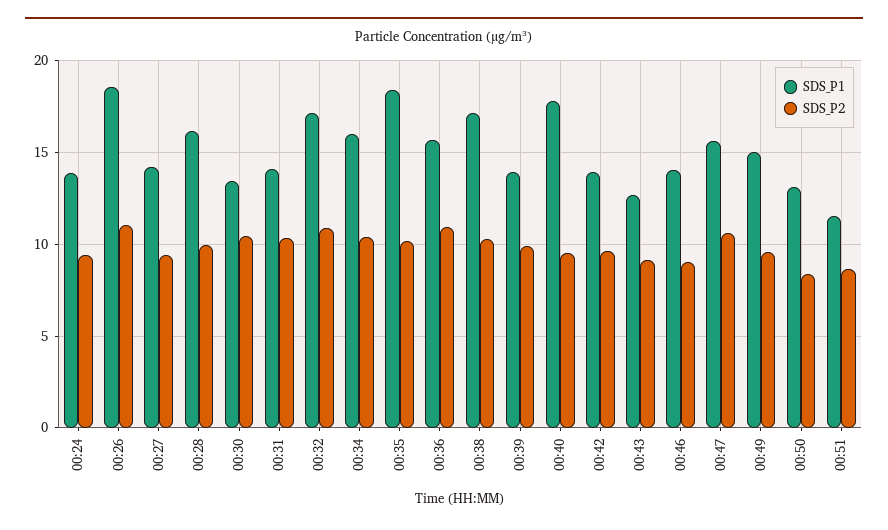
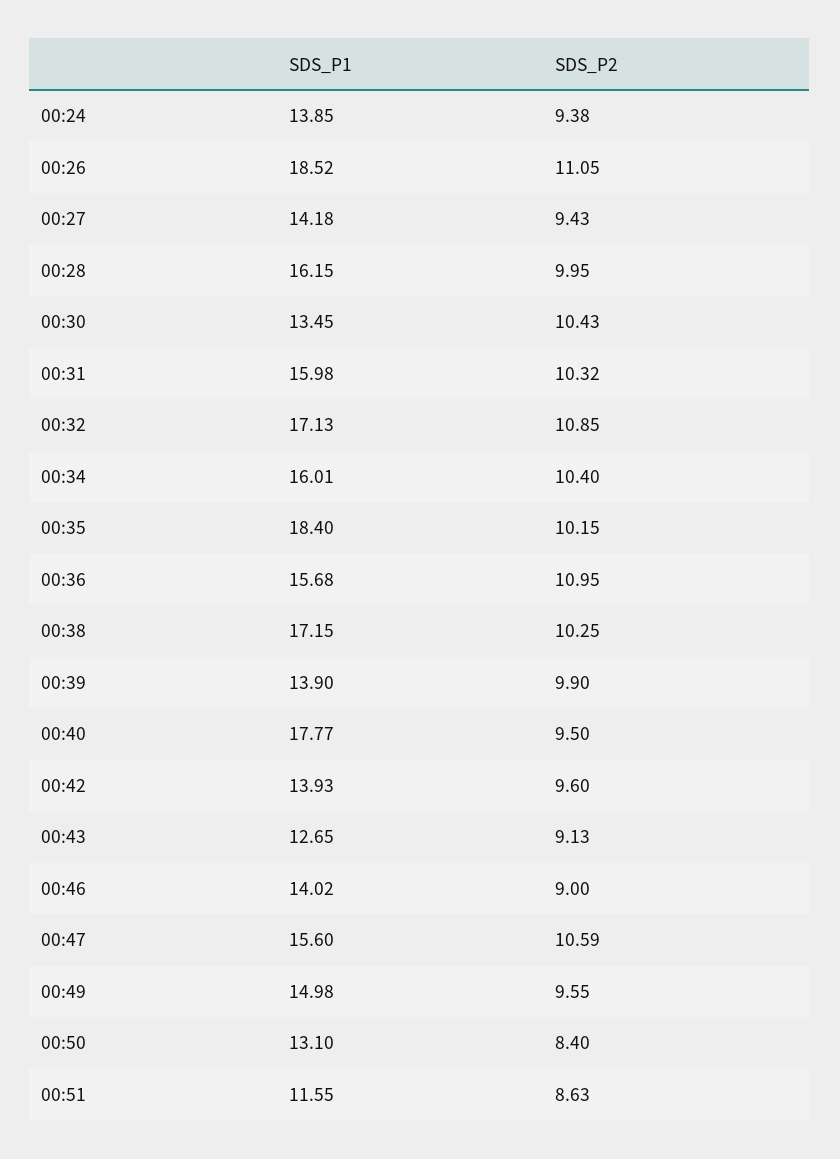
  {
    "SDS_P1": {
      "00:24": 13.85,
      "00:26": 18.52,
      "00:27": 14.18,
      "00:28": 16.15,
      "00:30": 13.45,
-     "00:31": 14,
+     "00:31": 15.98,
      "00:32": 17.13,
      "00:34": 16.01,
      "00:35": 18.4,
      "00:36": 15.68,
      "00:38": 17.15,
      "00:39": 13.9,
      "00:40": 17.77,
      "00:42": 13.93,
      "00:43": 12.65,
      "00:46": 14.02,
      "00:47": 15.6,
      "00:49": 14.98,
      "00:50": 13.1,
      "00:51": 11.55
    },
    "SDS_P2": {
      "00:24": 9.38,
      "00:26": 11.05,
      "00:27": 9.43,
      "00:28": 9.95,
      "00:30": 10.43,
      "00:31": 10.32,
      "00:32": 10.85,
      "00:34": 10.4,
      "00:35": 10.15,
      "00:36": 10.95,
      "00:38": 10.25,
      "00:39": 9.9,
      "00:40": 9.5,
      "00:42": 9.6,
      "00:43": 9.13,
      "00:46": 9,
      "00:47": 10.59,
      "00:49": 9.55,
      "00:50": 8.4,
      "00:51": 8.63
    }
  }

